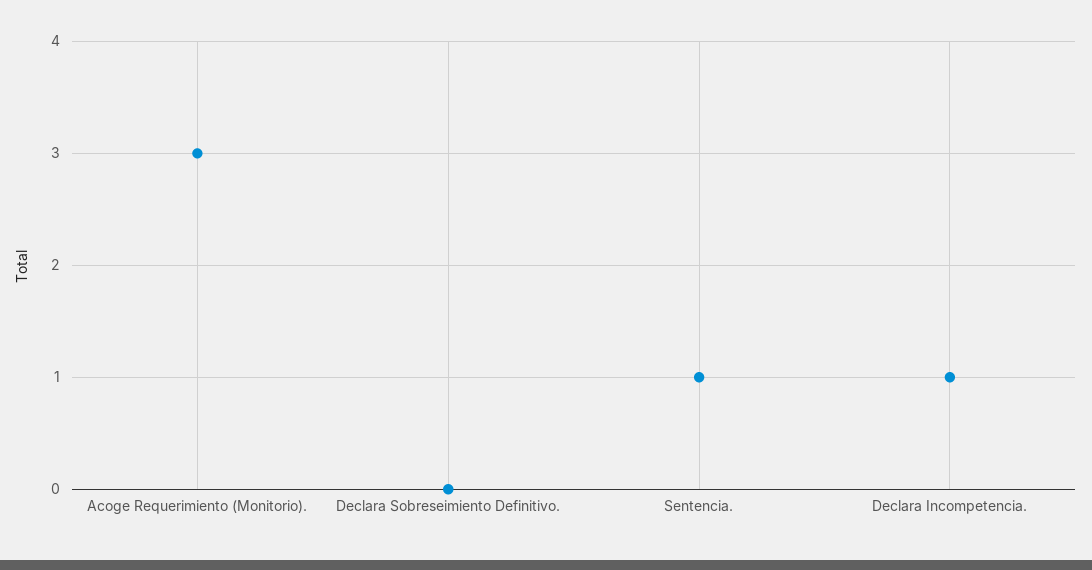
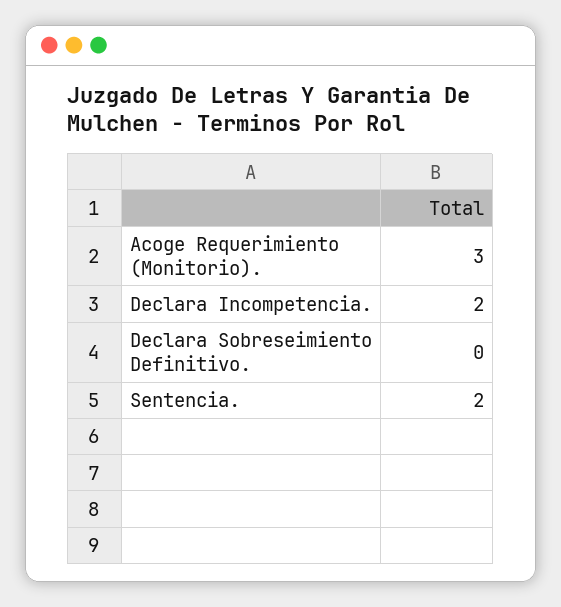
  {
    "Acoge Requerimiento (Monitorio).": 3,
    "Declara Sobreseimiento Definitivo.": 0,
-   "Sentencia.": 1,
+   "Sentencia.": 2,
-   "Declara Incompetencia.": 1
+   "Declara Incompetencia.": 2
  }

